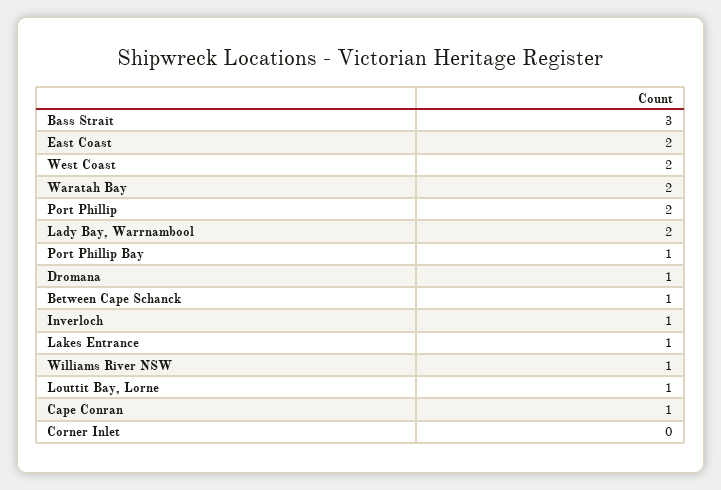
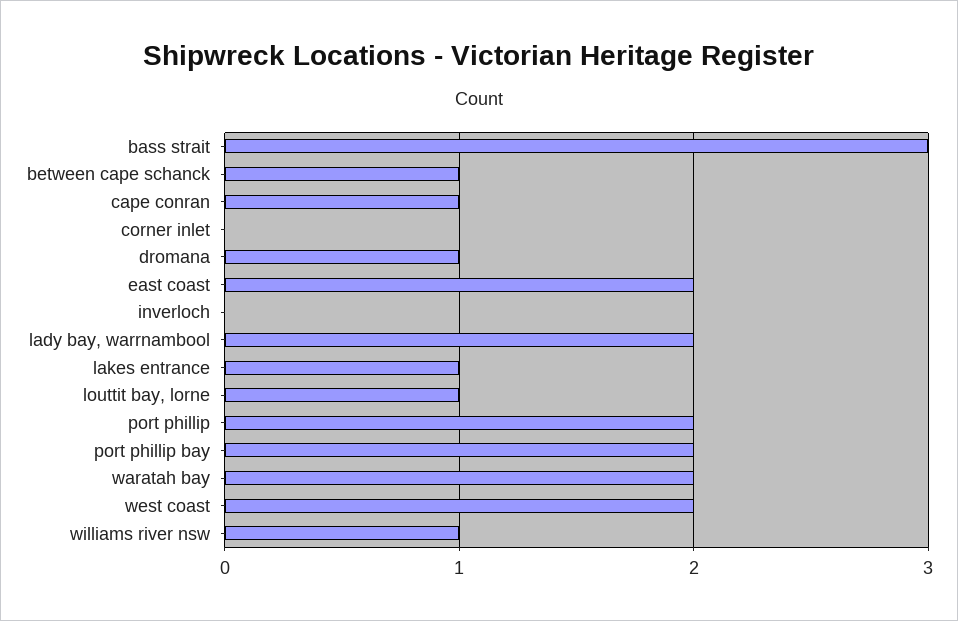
  {
    "Bass Strait": 3,
    "East Coast": 2,
    "West Coast": 2,
    "Waratah Bay": 2,
    "Port Phillip": 2,
    "Lady Bay, Warrnambool": 2,
-   "Port Phillip Bay": 1,
+   "Port Phillip Bay": 2,
    "Dromana": 1,
    "Between Cape Schanck": 1,
-   "Inverloch": 1,
+   "Inverloch": 0,
    "Lakes Entrance": 1,
    "Williams River NSW": 1,
    "Louttit Bay, Lorne": 1,
    "Cape Conran": 1,
    "Corner Inlet": 0
  }

